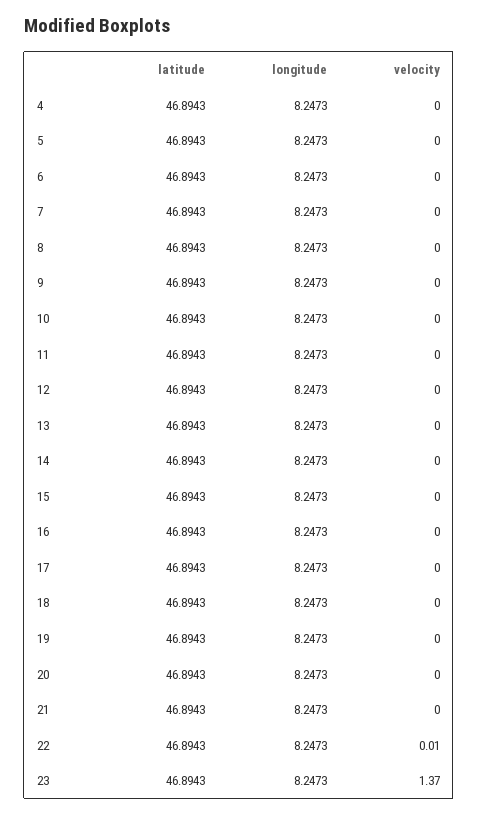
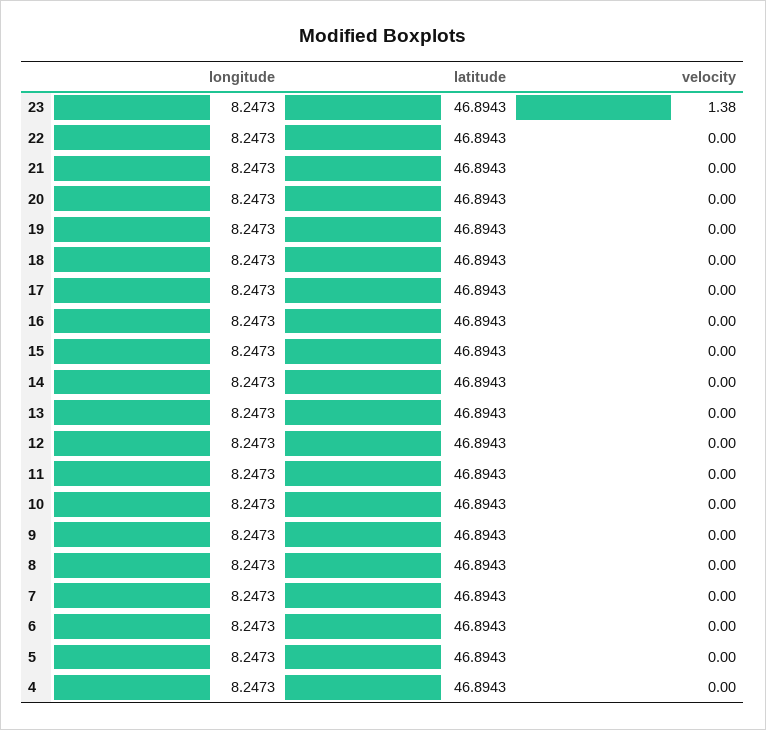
  {
    "latitude": {
      "4": 46.8943,
      "5": 46.8943,
      "6": 46.8943,
      "7": 46.8943,
      "8": 46.8943,
      "9": 46.8943,
      "10": 46.8943,
      "11": 46.8943,
      "12": 46.8943,
      "13": 46.8943,
      "14": 46.8943,
      "15": 46.8943,
      "16": 46.8943,
      "17": 46.8943,
      "18": 46.8943,
      "19": 46.8943,
      "20": 46.8943,
      "21": 46.8943,
      "22": 46.8943,
      "23": 46.8943
    },
    "longitude": {
      "4": 8.2473,
      "5": 8.2473,
      "6": 8.2473,
      "7": 8.2473,
      "8": 8.2473,
      "9": 8.2473,
      "10": 8.2473,
      "11": 8.2473,
      "12": 8.2473,
      "13": 8.2473,
      "14": 8.2473,
      "15": 8.2473,
      "16": 8.2473,
      "17": 8.2473,
      "18": 8.2473,
      "19": 8.2473,
      "20": 8.2473,
      "21": 8.2473,
      "22": 8.2473,
      "23": 8.2473
    },
    "velocity": {
      "4": 0,
      "5": 0,
      "6": 0,
      "7": 0,
      "8": 0,
      "9": 0,
      "10": 0,
      "11": 0,
      "12": 0,
      "13": 0,
      "14": 0,
      "15": 0,
      "16": 0,
      "17": 0,
      "18": 0,
      "19": 0,
      "20": 0,
      "21": 0,
-     "22": 0.01,
+     "22": 0,
-     "23": 1.37
+     "23": 1.38
    }
  }

